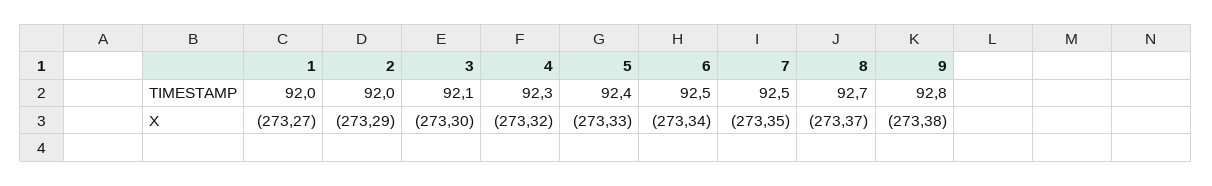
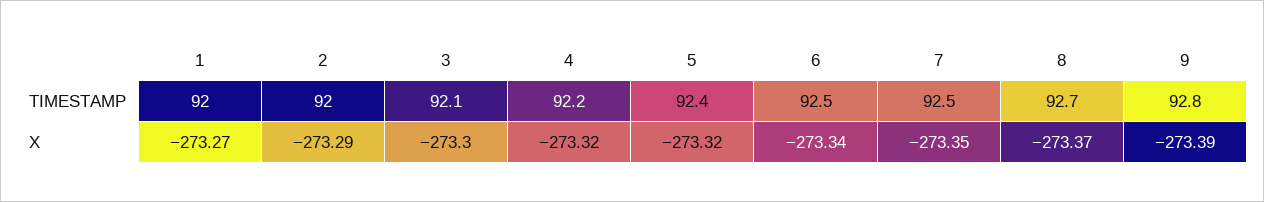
  {
    "1": {
      "TIMESTAMP": 92,
      "X": -273.27
    },
    "2": {
      "TIMESTAMP": 92,
      "X": -273.29
    },
    "3": {
      "TIMESTAMP": 92.1,
      "X": -273.3
    },
    "4": {
-     "TIMESTAMP": 92.3,
+     "TIMESTAMP": 92.2,
      "X": -273.32
    },
    "5": {
      "TIMESTAMP": 92.4,
-     "X": -273.33
+     "X": -273.32
    },
    "6": {
      "TIMESTAMP": 92.5,
      "X": -273.34
    },
    "7": {
      "TIMESTAMP": 92.5,
      "X": -273.35
    },
    "8": {
      "TIMESTAMP": 92.7,
      "X": -273.37
    },
    "9": {
      "TIMESTAMP": 92.8,
-     "X": -273.38
+     "X": -273.39
    }
  }

